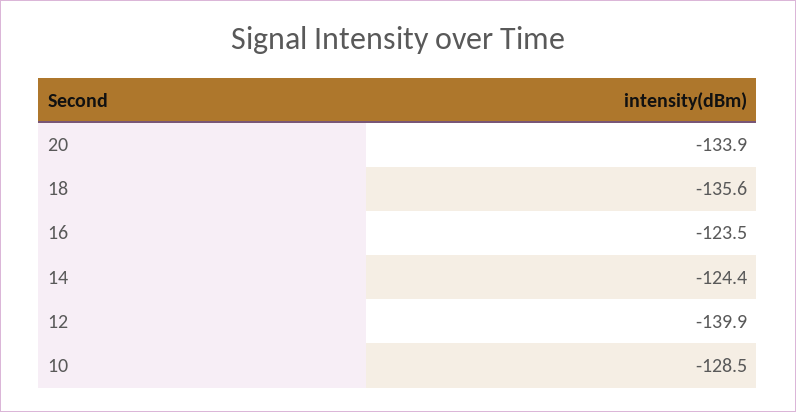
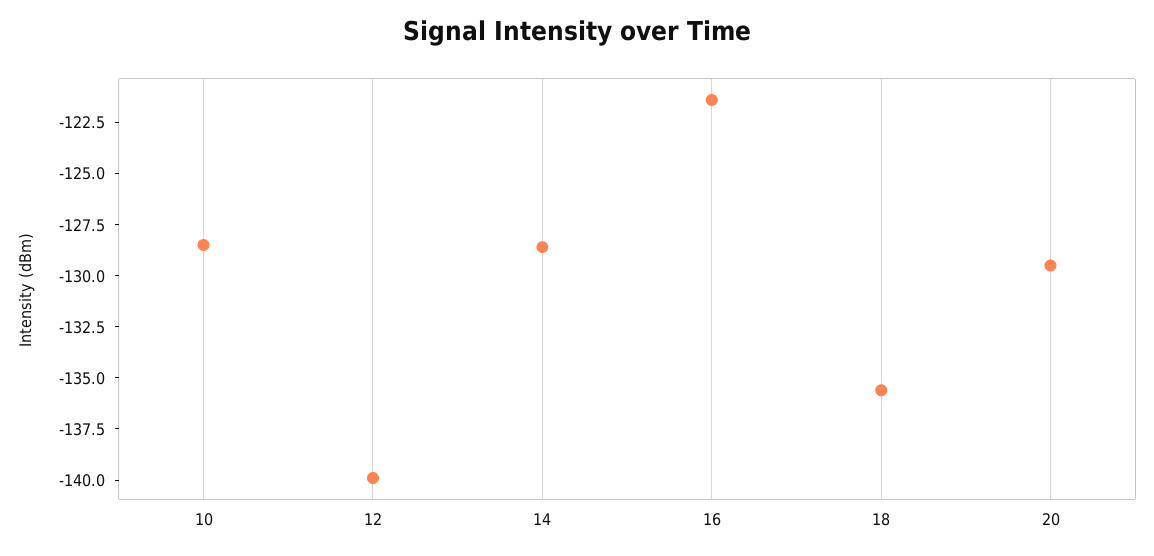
  {
-   "20": -133.9,
+   "20": -129.5,
    "18": -135.6,
-   "16": -123.5,
+   "16": -121.5,
-   "14": -124.4,
+   "14": -128.5,
    "12": -139.9,
    "10": -128.5
  }

